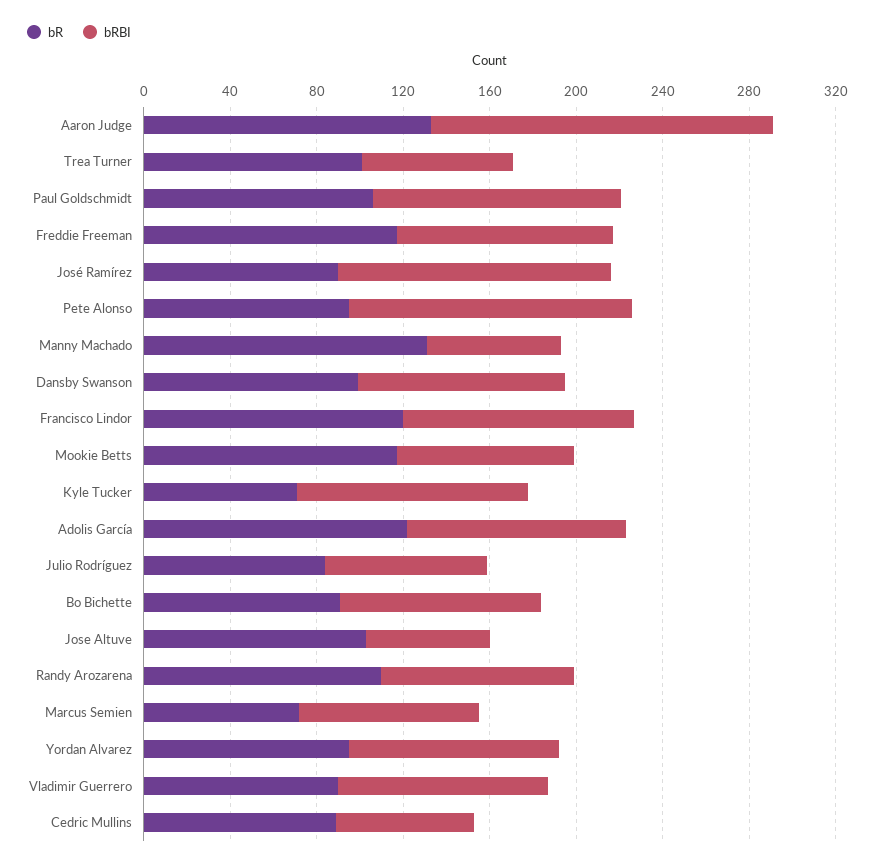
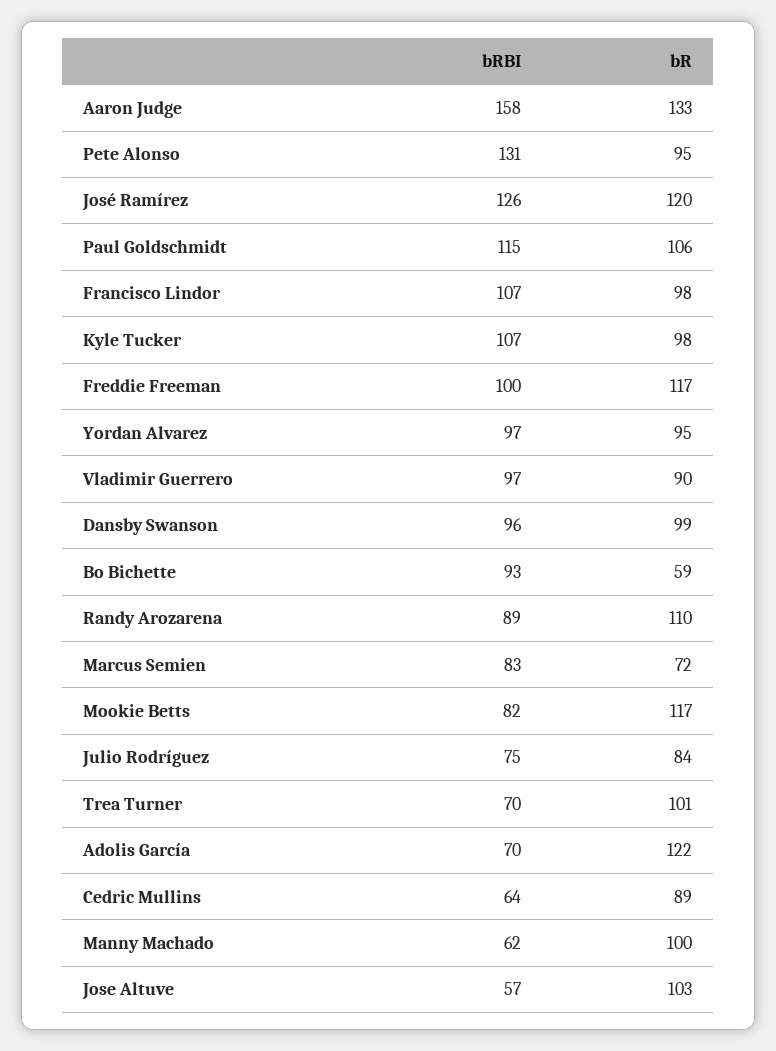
  {
    "bR": {
      "Aaron Judge": 133,
      "Trea Turner": 101,
      "Paul Goldschmidt": 106,
      "Freddie Freeman": 117,
-     "José Ramírez": 90,
+     "José Ramírez": 120,
      "Pete Alonso": 95,
-     "Manny Machado": 130,
+     "Manny Machado": 100,
      "Dansby Swanson": 99,
-     "Francisco Lindor": 120,
+     "Francisco Lindor": 98,
      "Mookie Betts": 117,
-     "Kyle Tucker": 70,
+     "Kyle Tucker": 98,
      "Adolis García": 122,
      "Julio Rodríguez": 84,
-     "Bo Bichette": 90,
+     "Bo Bichette": 59,
      "Jose Altuve": 103,
      "Randy Arozarena": 110,
      "Marcus Semien": 72,
      "Yordan Alvarez": 95,
      "Vladimir Guerrero": 90,
      "Cedric Mullins": 89
    },
    "bRBI": {
      "Aaron Judge": 158,
      "Trea Turner": 70,
      "Paul Goldschmidt": 115,
      "Freddie Freeman": 100,
      "José Ramírez": 126,
      "Pete Alonso": 131,
      "Manny Machado": 62,
      "Dansby Swanson": 96,
      "Francisco Lindor": 107,
      "Mookie Betts": 82,
      "Kyle Tucker": 107,
-     "Adolis García": 100,
+     "Adolis García": 70,
      "Julio Rodríguez": 75,
      "Bo Bichette": 93,
      "Jose Altuve": 57,
      "Randy Arozarena": 89,
      "Marcus Semien": 83,
      "Yordan Alvarez": 97,
      "Vladimir Guerrero": 97,
      "Cedric Mullins": 64
    }
  }

